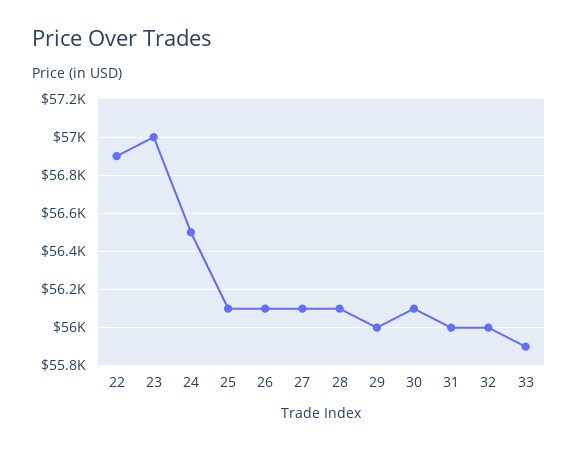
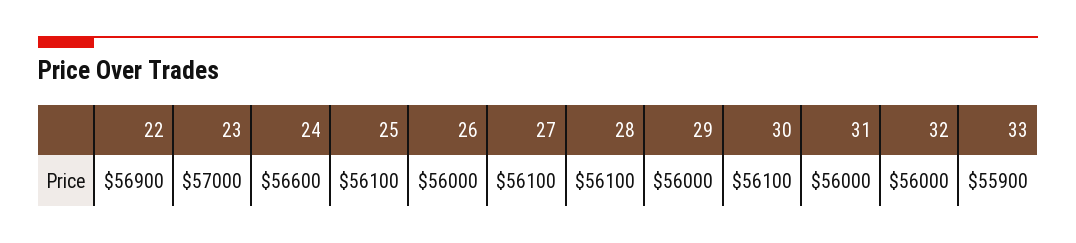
  {
    "22": 56900,
    "23": 57000,
-   "24": 56500,
+   "24": 56600,
    "25": 56100,
-   "26": 56100,
+   "26": 56000,
    "27": 56100,
    "28": 56100,
    "29": 56000,
    "30": 56100,
    "31": 56000,
    "32": 56000,
    "33": 55900
  }

